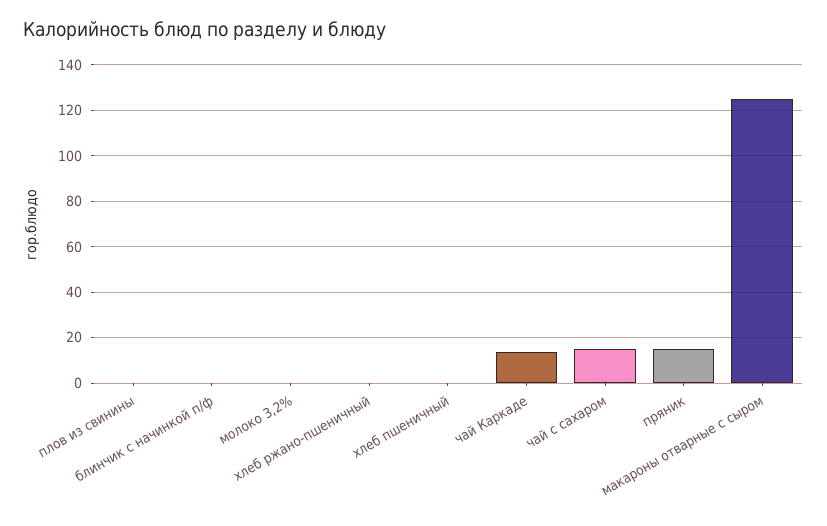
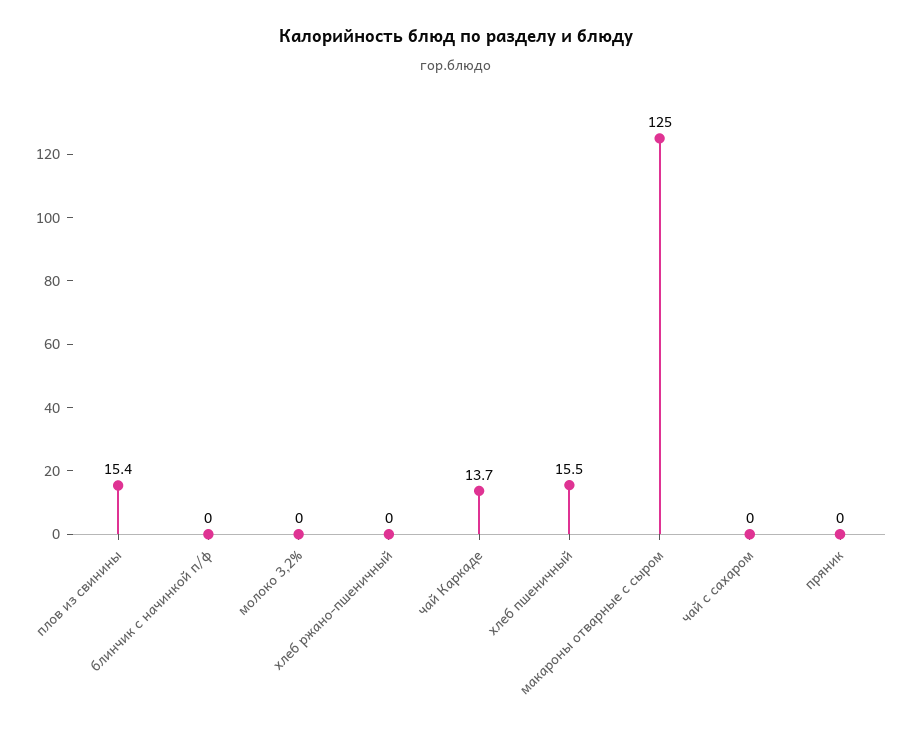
  {
-   "плов из свинины": 0,
+   "плов из свинины": 15.4,
    "блинчик с начинкой п/ф": 0,
    "молоко 3,2%": 0,
    "хлеб ржано-пшеничный": 0,
-   "хлеб пшеничный": 0,
+   "хлеб пшеничный": 15.5,
    "чай Каркаде": 13.7,
-   "чай с сахаром": 15,
+   "чай с сахаром": 0,
-   "пряник": 15,
+   "пряник": 0,
    "макароны отварные с сыром": 125
  }

